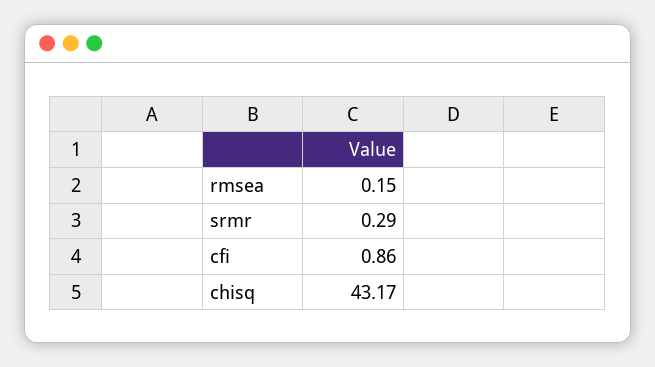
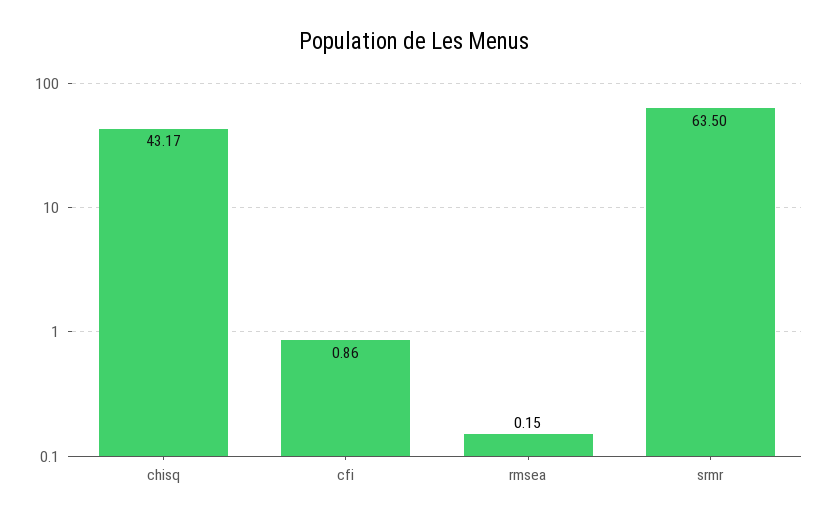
  {
    "rmsea": 0.15,
-   "srmr": 0.29,
+   "srmr": 63.5,
    "cfi": 0.86,
    "chisq": 43.17
  }

